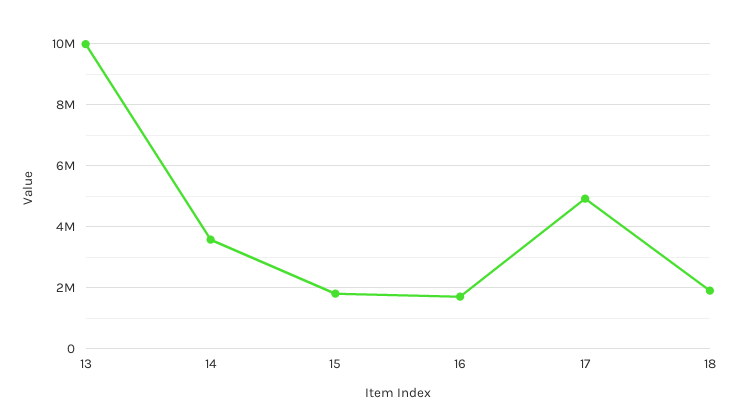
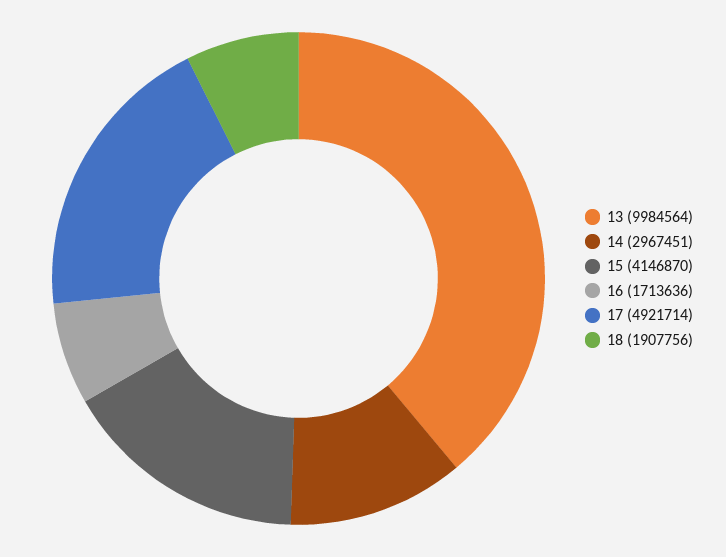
  {
    "13": 9984564,
-   "14": 3600000,
+   "14": 2967451,
-   "15": 1800000,
+   "15": 4146870,
    "16": 1713636,
    "17": 4921714,
    "18": 1907756
  }

